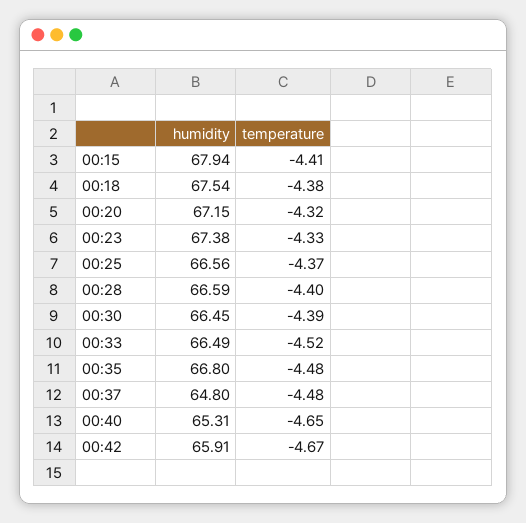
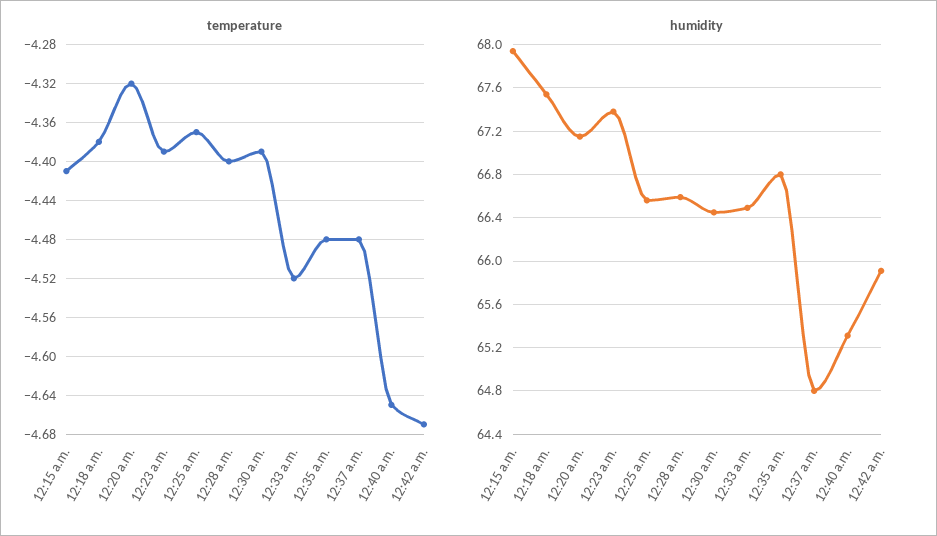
  {
    "humidity": {
      "00:15": 67.94,
      "00:18": 67.54,
      "00:20": 67.15,
      "00:23": 67.38,
      "00:25": 66.56,
      "00:28": 66.59,
      "00:30": 66.45,
      "00:33": 66.49,
      "00:35": 66.8,
      "00:37": 64.8,
      "00:40": 65.31,
      "00:42": 65.91
    },
    "temperature": {
      "00:15": -4.41,
      "00:18": -4.38,
      "00:20": -4.32,
-     "00:23": -4.33,
+     "00:23": -4.39,
      "00:25": -4.37,
      "00:28": -4.4,
      "00:30": -4.39,
      "00:33": -4.52,
      "00:35": -4.48,
      "00:37": -4.48,
      "00:40": -4.65,
      "00:42": -4.67
    }
  }

